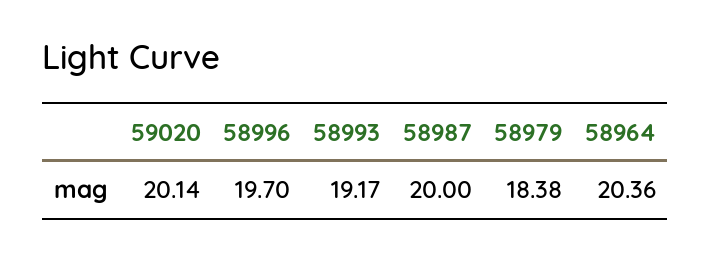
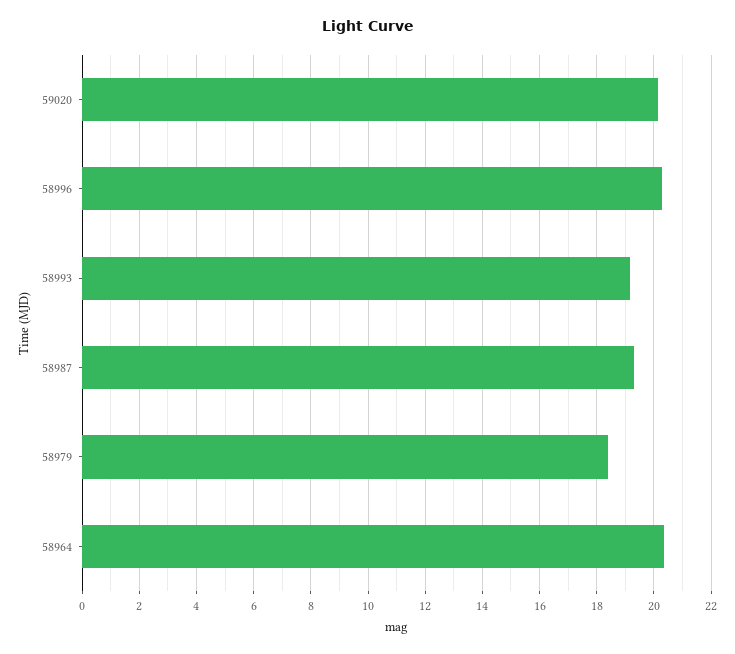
  {
    "59020": 20.14,
-   "58996": 19.7,
+   "58996": 20.25,
    "58993": 19.17,
-   "58987": 20,
+   "58987": 19.25,
    "58979": 18.38,
    "58964": 20.36
  }

